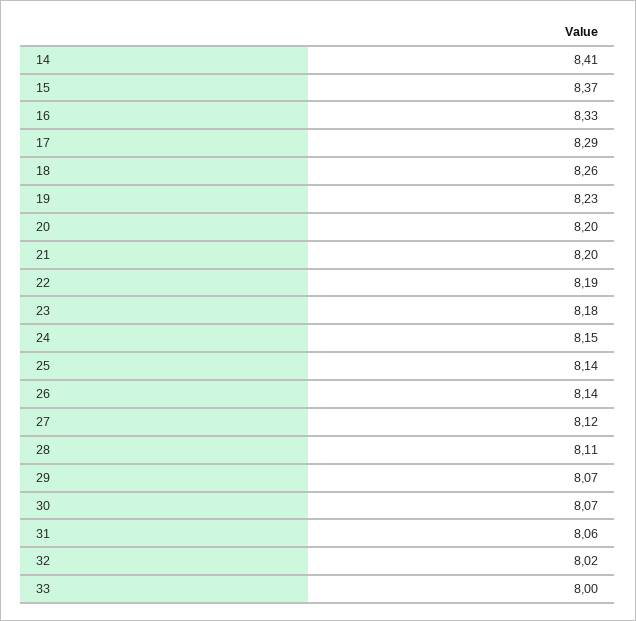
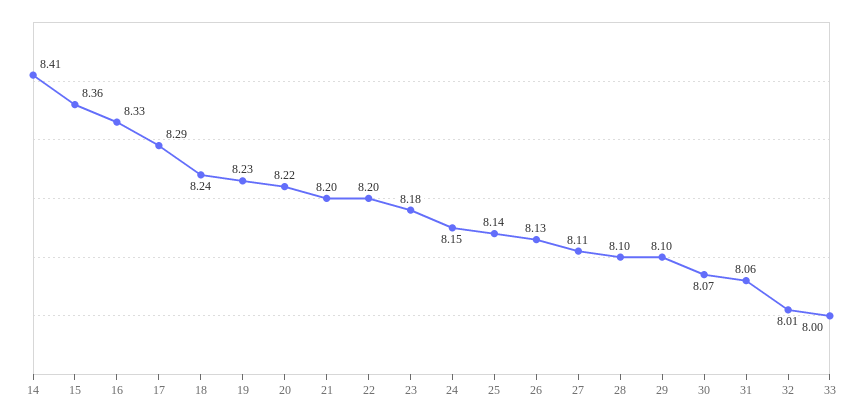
  {
    "14": 8.41,
-   "15": 8.37,
+   "15": 8.36,
    "16": 8.33,
    "17": 8.29,
-   "18": 8.26,
+   "18": 8.24,
    "19": 8.23,
-   "20": 8.2,
+   "20": 8.22,
    "21": 8.2,
-   "22": 8.19,
+   "22": 8.2,
    "23": 8.18,
    "24": 8.15,
    "25": 8.14,
-   "26": 8.14,
+   "26": 8.13,
-   "27": 8.12,
+   "27": 8.11,
-   "28": 8.11,
+   "28": 8.1,
-   "29": 8.07,
+   "29": 8.1,
    "30": 8.07,
    "31": 8.06,
-   "32": 8.02,
+   "32": 8.01,
    "33": 8
  }

